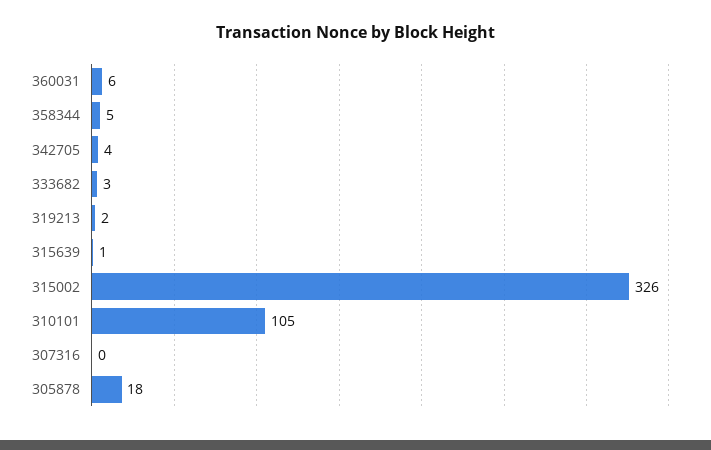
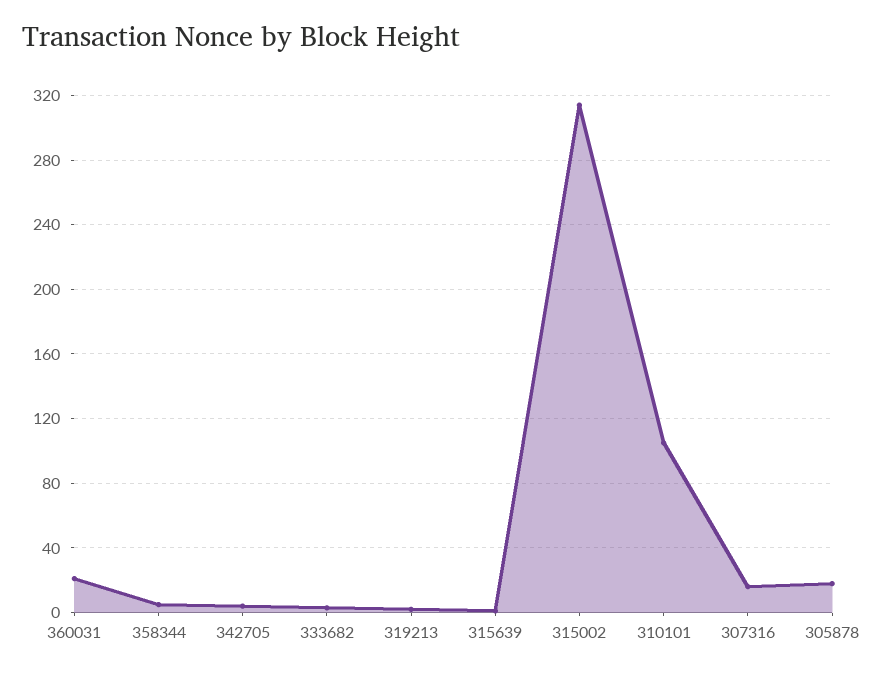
  {
-   "360031": 6,
+   "360031": 20,
    "358344": 5,
    "342705": 4,
    "333682": 3,
    "319213": 2,
    "315639": 1,
-   "315002": 326,
+   "315002": 315,
    "310101": 105,
-   "307316": 0,
+   "307316": 15,
    "305878": 18
  }

